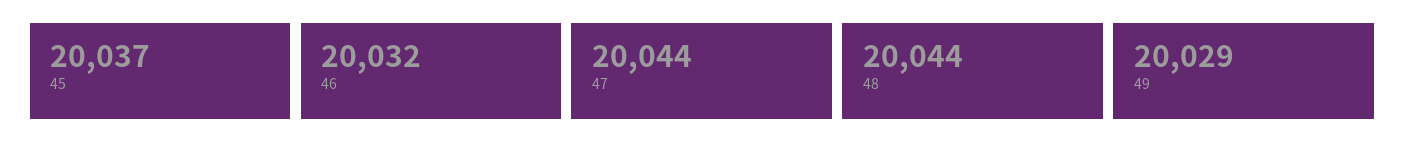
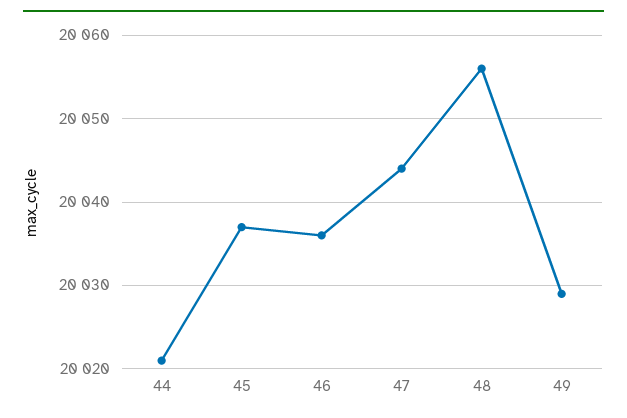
  {
    "45": 20037,
-   "46": 20032,
+   "46": 20036,
    "47": 20044,
-   "48": 20044,
+   "48": 20056,
-   "49": 20029
+   "49": 20029,
+   "44": 20021
  }

